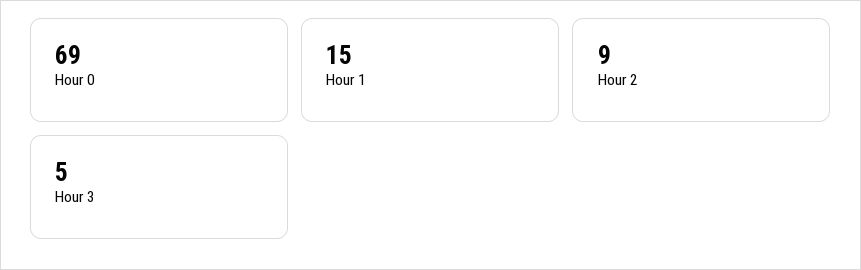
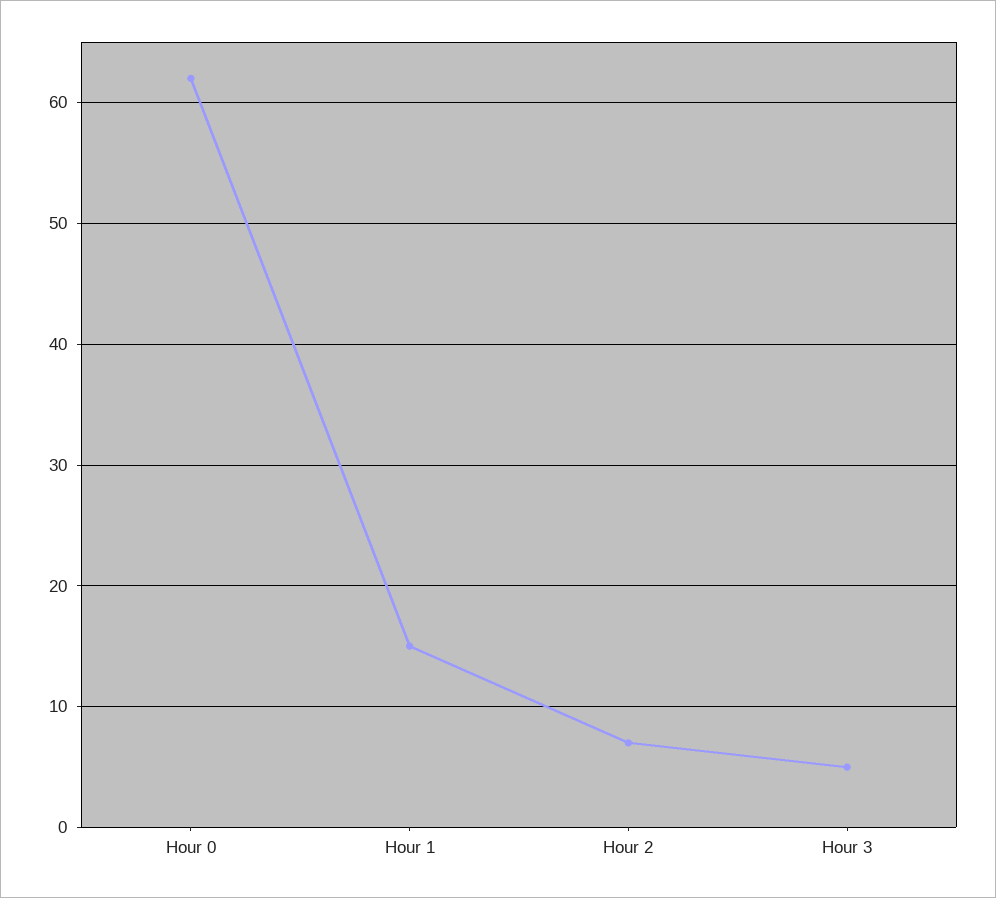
  {
-   "Hour 0": 69,
+   "Hour 0": 62,
    "Hour 1": 15,
-   "Hour 2": 9,
+   "Hour 2": 7,
    "Hour 3": 5
  }

